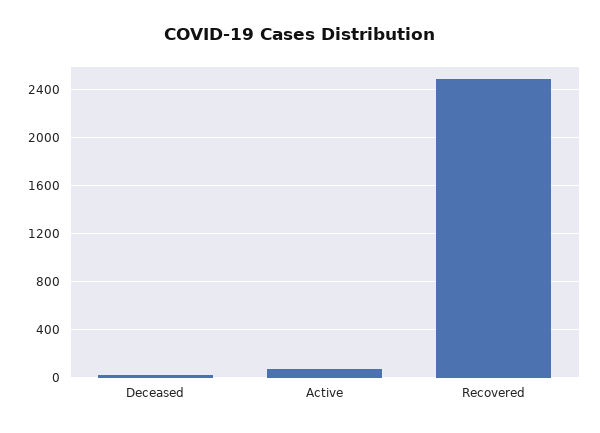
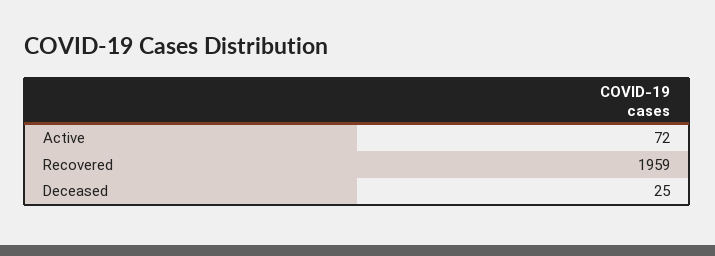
  {
    "Deceased": 25,
    "Active": 72,
-   "Recovered": 2500
+   "Recovered": 1959
  }

